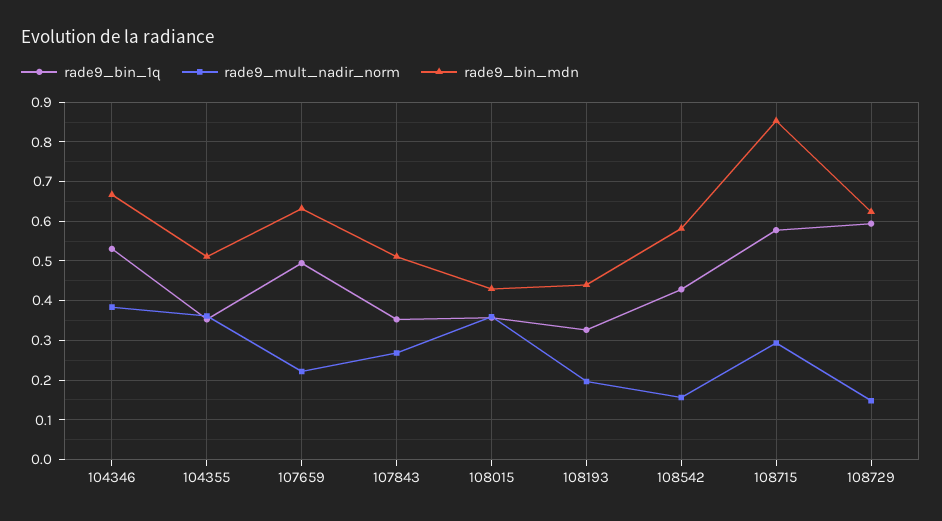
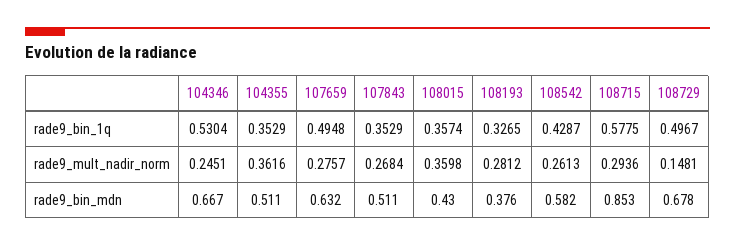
  {
    "rade9_bin_1q": {
      "104346": 0.5304,
      "104355": 0.3529,
      "107659": 0.4948,
      "107843": 0.3529,
      "108015": 0.3574,
      "108193": 0.3265,
      "108542": 0.4287,
      "108715": 0.5775,
-     "108729": 0.6
+     "108729": 0.4967
    },
    "rade9_mult_nadir_norm": {
-     "104346": 0.38,
+     "104346": 0.2451,
      "104355": 0.3616,
-     "107659": 0.22,
+     "107659": 0.2757,
      "107843": 0.2684,
      "108015": 0.3598,
-     "108193": 0.2,
+     "108193": 0.2812,
-     "108542": 0.16,
+     "108542": 0.2613,
      "108715": 0.2936,
      "108729": 0.1481
    },
    "rade9_bin_mdn": {
      "104346": 0.667,
      "104355": 0.511,
      "107659": 0.632,
      "107843": 0.511,
      "108015": 0.43,
-     "108193": 0.44,
+     "108193": 0.376,
      "108542": 0.582,
      "108715": 0.853,
-     "108729": 0.62
+     "108729": 0.678
    }
  }

